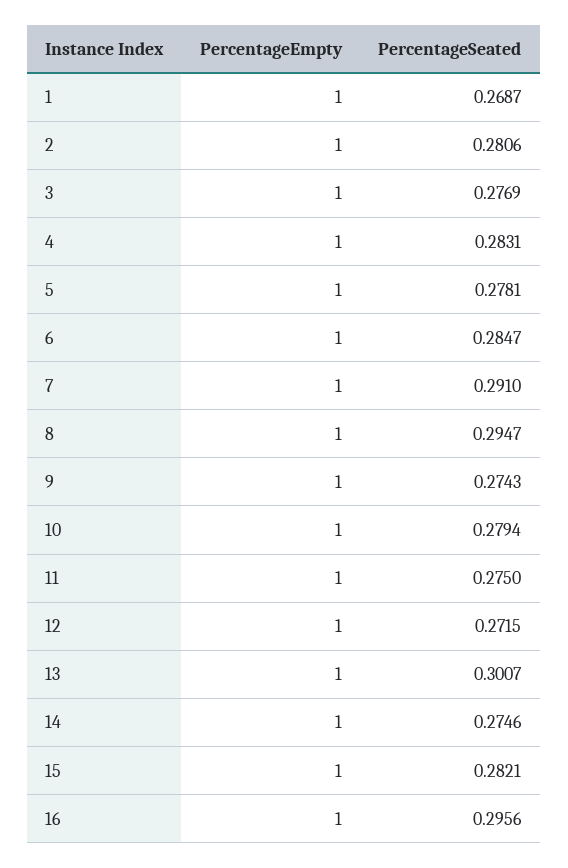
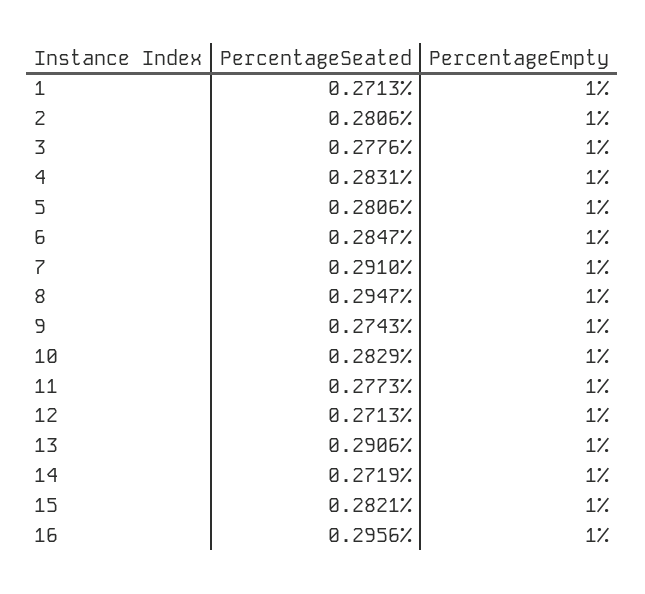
  {
    "PercentageEmpty": {
      "1": 1,
      "2": 1,
      "3": 1,
      "4": 1,
      "5": 1,
      "6": 1,
      "7": 1,
      "8": 1,
      "9": 1,
      "10": 1,
      "11": 1,
      "12": 1,
      "13": 1,
      "14": 1,
      "15": 1,
      "16": 1
    },
    "PercentageSeated": {
-     "1": 0.2687,
+     "1": 0.2713,
      "2": 0.2806,
-     "3": 0.2769,
+     "3": 0.2776,
      "4": 0.2831,
-     "5": 0.2781,
+     "5": 0.2806,
      "6": 0.2847,
      "7": 0.291,
      "8": 0.2947,
      "9": 0.2743,
-     "10": 0.2794,
+     "10": 0.2829,
-     "11": 0.275,
+     "11": 0.2773,
-     "12": 0.2715,
+     "12": 0.2713,
-     "13": 0.3007,
+     "13": 0.2906,
-     "14": 0.2746,
+     "14": 0.2719,
      "15": 0.2821,
      "16": 0.2956
    }
  }

